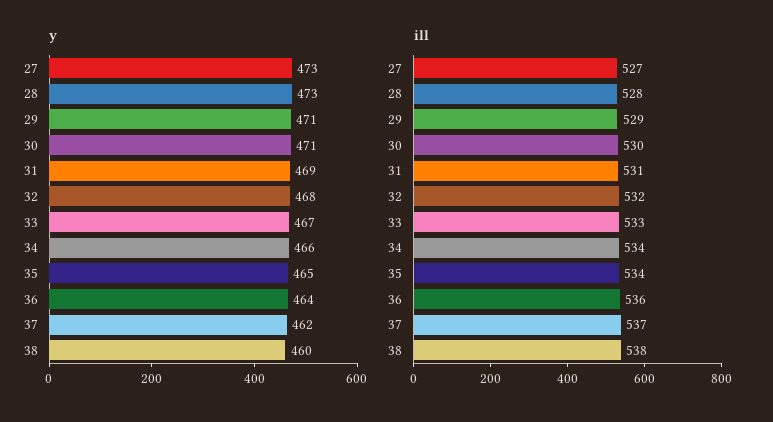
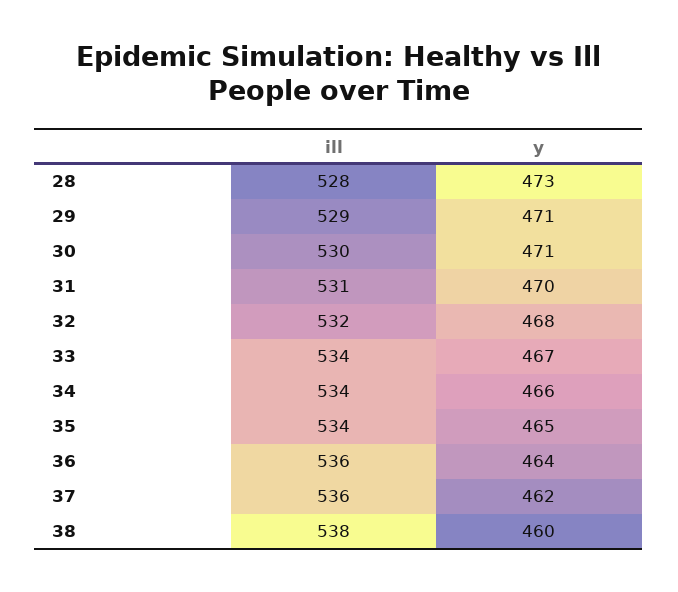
  {
    "y": {
-     "27": 473,
      "28": 473,
      "29": 471,
      "30": 471,
-     "31": 469,
+     "31": 470,
      "32": 468,
      "33": 467,
      "34": 466,
      "35": 465,
      "36": 464,
      "37": 462,
      "38": 460
    },
    "ill": {
-     "27": 527,
      "28": 528,
      "29": 529,
      "30": 530,
      "31": 531,
      "32": 532,
-     "33": 533,
+     "33": 534,
      "34": 534,
      "35": 534,
      "36": 536,
-     "37": 537,
+     "37": 536,
      "38": 538
    }
  }

